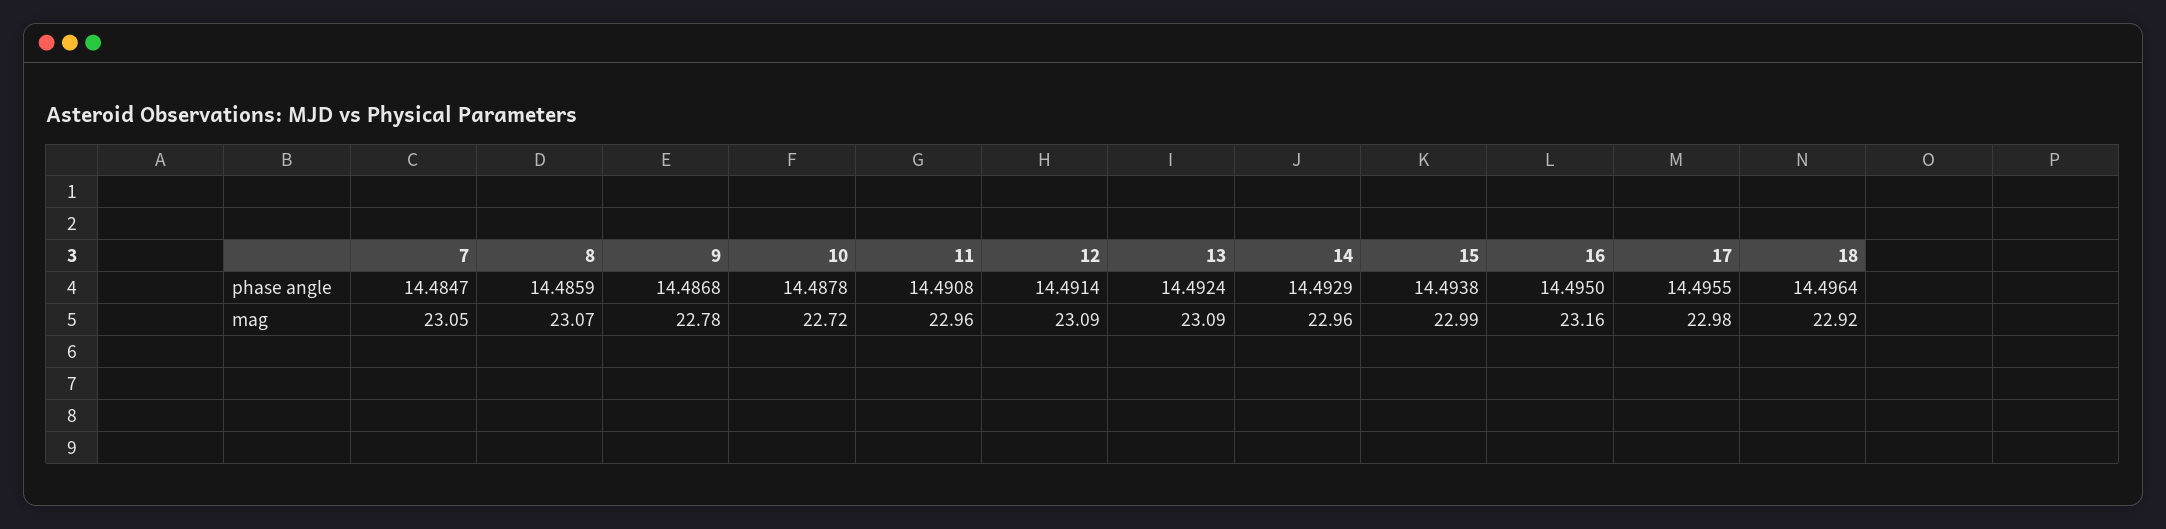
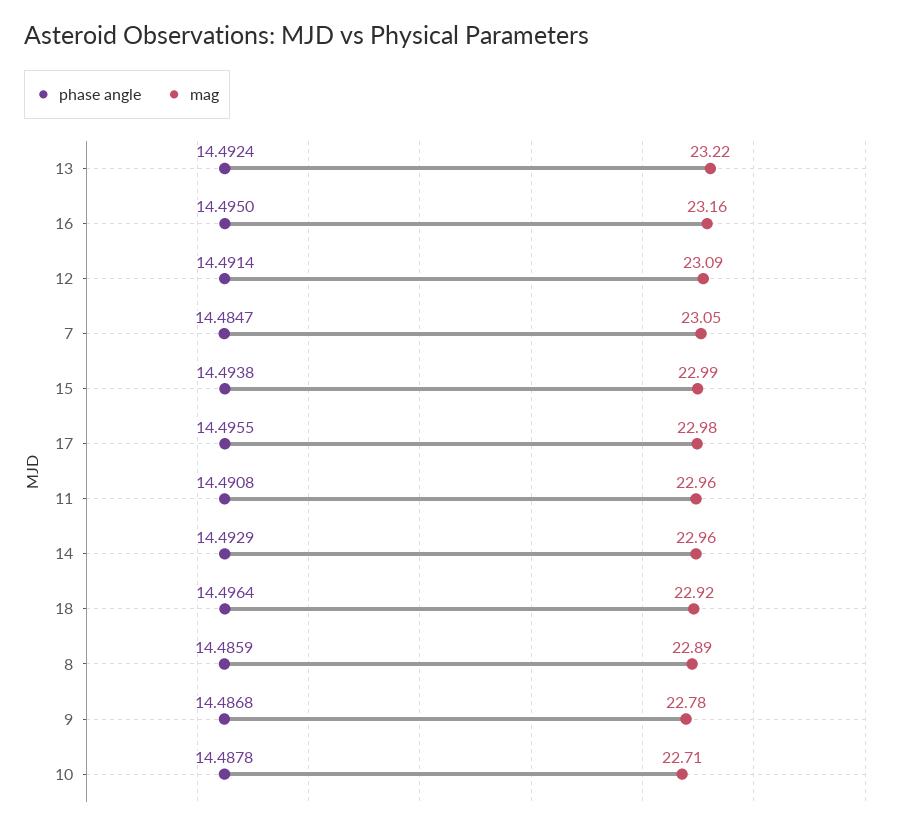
  {
    "phase angle": {
      "7": 14.4847,
      "8": 14.4859,
      "9": 14.4868,
      "10": 14.4878,
      "11": 14.4908,
      "12": 14.4914,
      "13": 14.4924,
      "14": 14.4929,
      "15": 14.4938,
      "16": 14.495,
      "17": 14.4955,
      "18": 14.4964
    },
    "mag": {
      "7": 23.05,
-     "8": 23.07,
+     "8": 22.89,
      "9": 22.78,
-     "10": 22.72,
+     "10": 22.71,
      "11": 22.96,
      "12": 23.09,
-     "13": 23.09,
+     "13": 23.22,
      "14": 22.96,
      "15": 22.99,
      "16": 23.16,
      "17": 22.98,
      "18": 22.92
    }
  }

